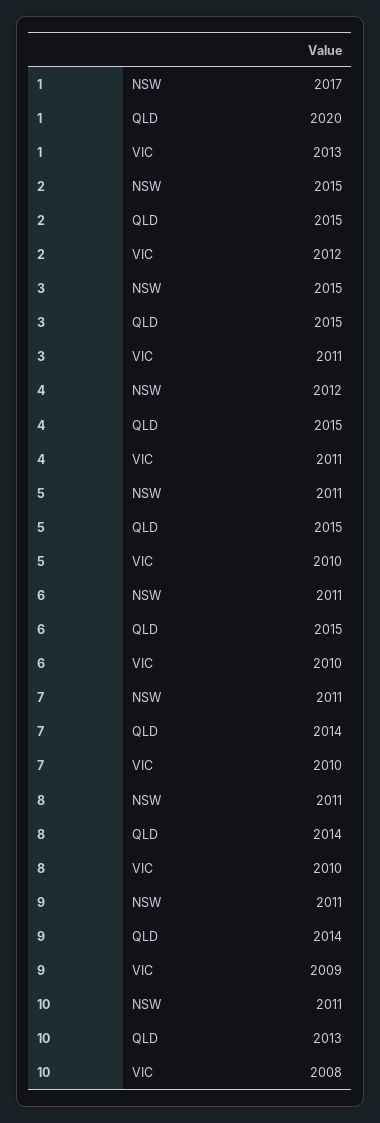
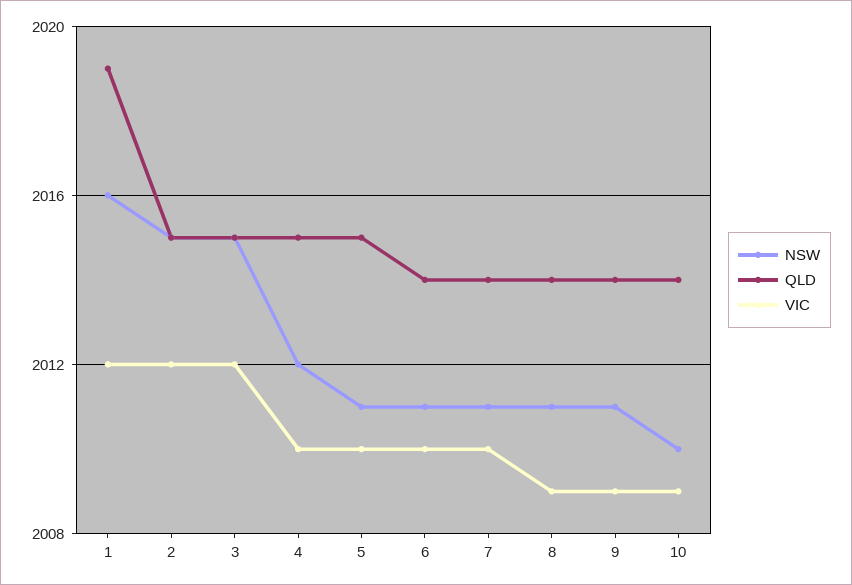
  {
    "NSW": {
-     "1": 2017,
+     "1": 2016,
      "2": 2015,
      "3": 2015,
      "4": 2012,
      "5": 2011,
      "6": 2011,
      "7": 2011,
      "8": 2011,
      "9": 2011,
-     "10": 2011
+     "10": 2010
    },
    "QLD": {
-     "1": 2020,
+     "1": 2019,
      "2": 2015,
      "3": 2015,
      "4": 2015,
      "5": 2015,
-     "6": 2015,
+     "6": 2014,
      "7": 2014,
      "8": 2014,
      "9": 2014,
-     "10": 2013
+     "10": 2014
    },
    "VIC": {
-     "1": 2013,
+     "1": 2012,
      "2": 2012,
-     "3": 2011,
+     "3": 2012,
-     "4": 2011,
+     "4": 2010,
      "5": 2010,
      "6": 2010,
      "7": 2010,
-     "8": 2010,
+     "8": 2009,
      "9": 2009,
-     "10": 2008
+     "10": 2009
    }
  }

